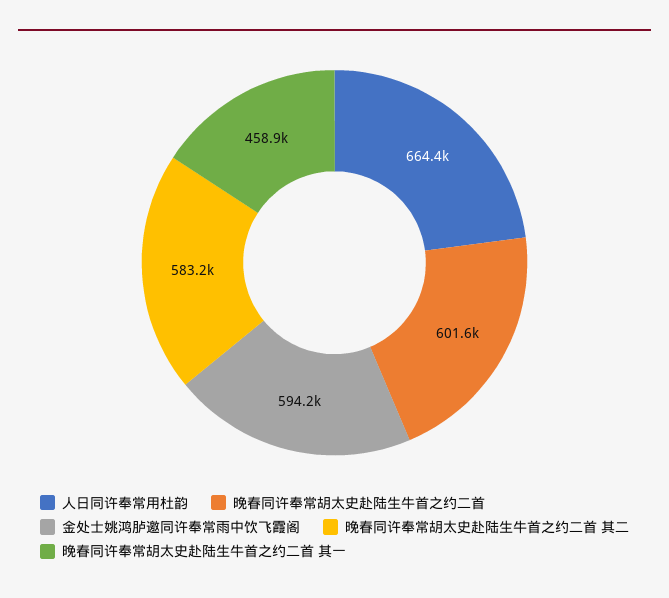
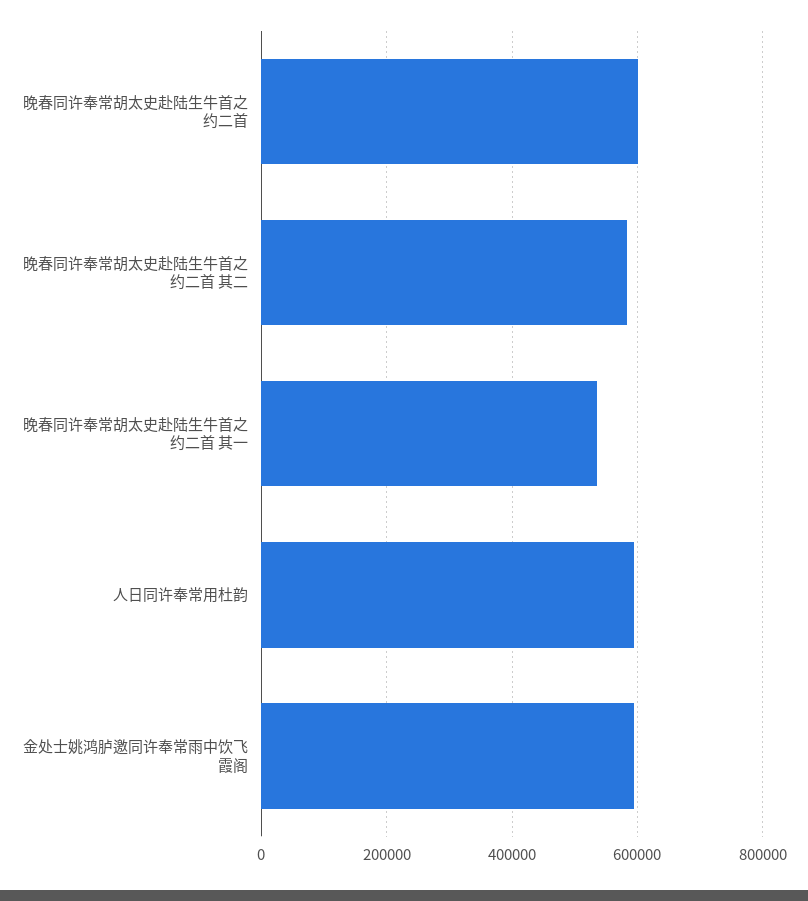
  {
-   "人日同许奉常用杜韵": 664400,
+   "人日同许奉常用杜韵": 600000,
    "晚春同许奉常胡太史赴陆生牛首之约二首": 601600,
    "金处士姚鸿胪邀同许奉常雨中饮飞霞阁": 594200,
    "晚春同许奉常胡太史赴陆生牛首之约二首 其二": 583200,
-   "晚春同许奉常胡太史赴陆生牛首之约二首 其一": 458900
+   "晚春同许奉常胡太史赴陆生牛首之约二首 其一": 540000
  }

